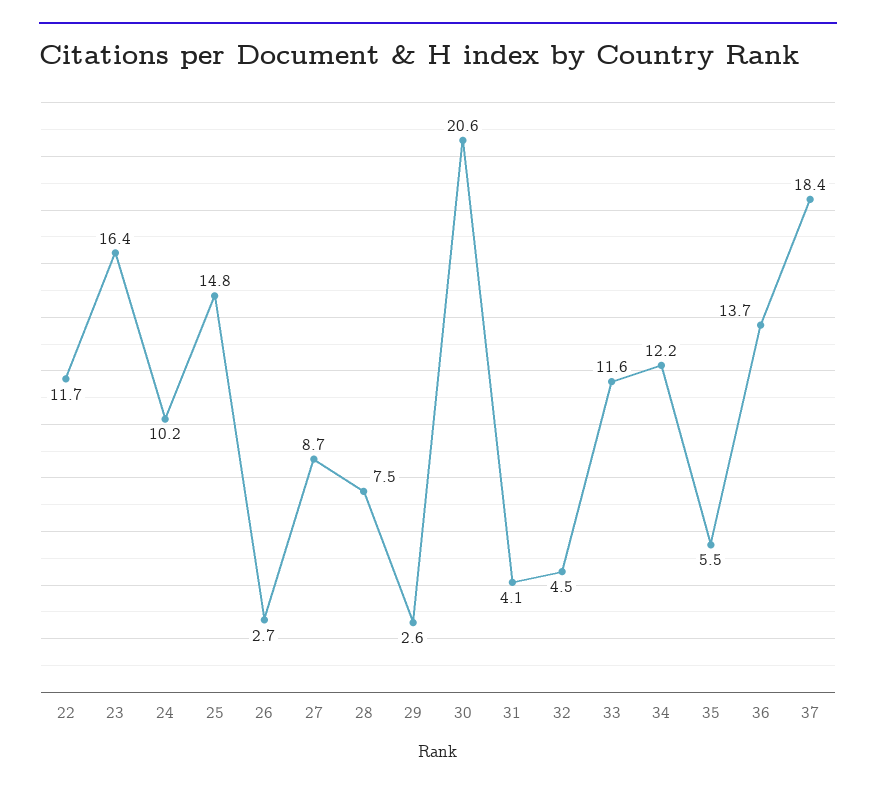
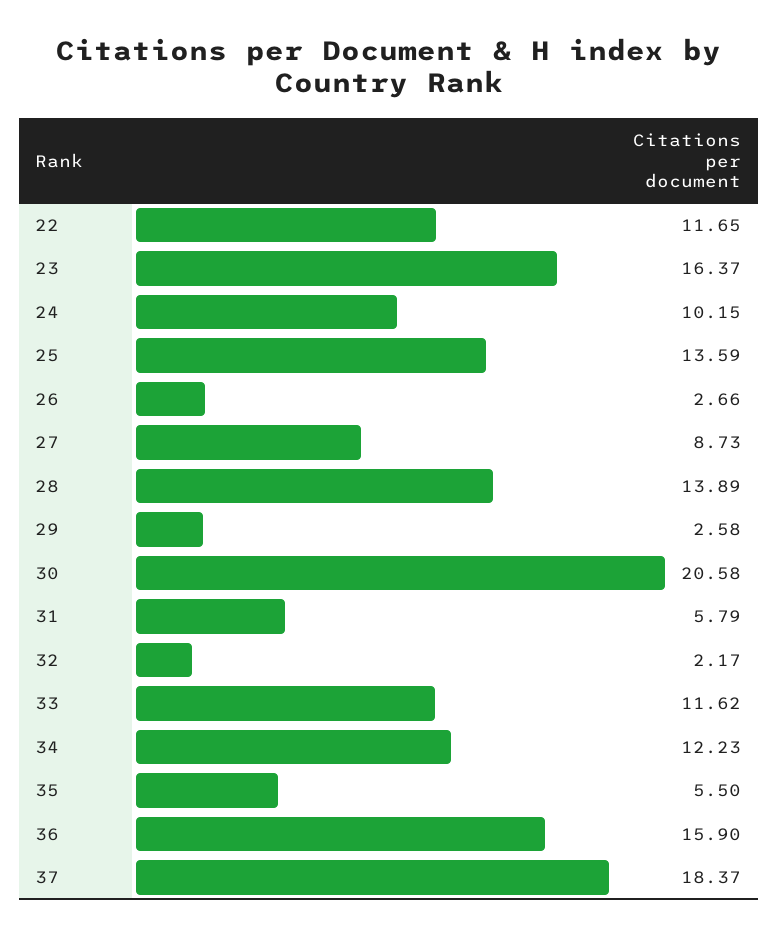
  {
    "22": 11.65,
    "23": 16.37,
    "24": 10.15,
-   "25": 14.8,
+   "25": 13.59,
    "26": 2.66,
    "27": 8.73,
-   "28": 7.5,
+   "28": 13.89,
    "29": 2.58,
    "30": 20.58,
-   "31": 4.1,
+   "31": 5.79,
-   "32": 4.5,
+   "32": 2.17,
    "33": 11.62,
    "34": 12.23,
    "35": 5.5,
-   "36": 13.7,
+   "36": 15.9,
    "37": 18.37
  }

